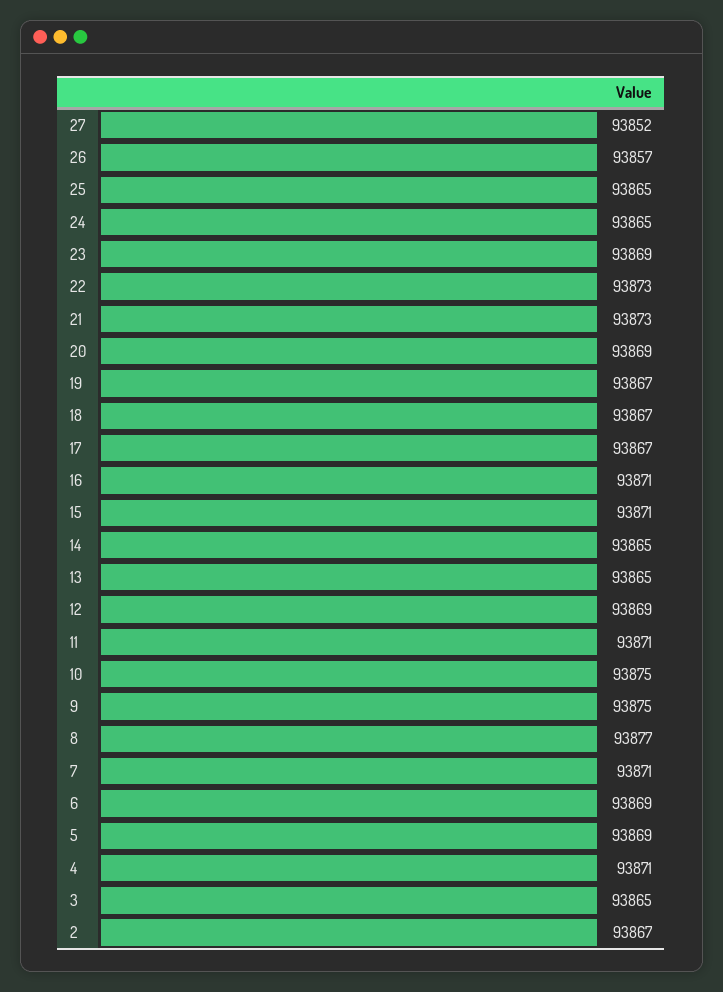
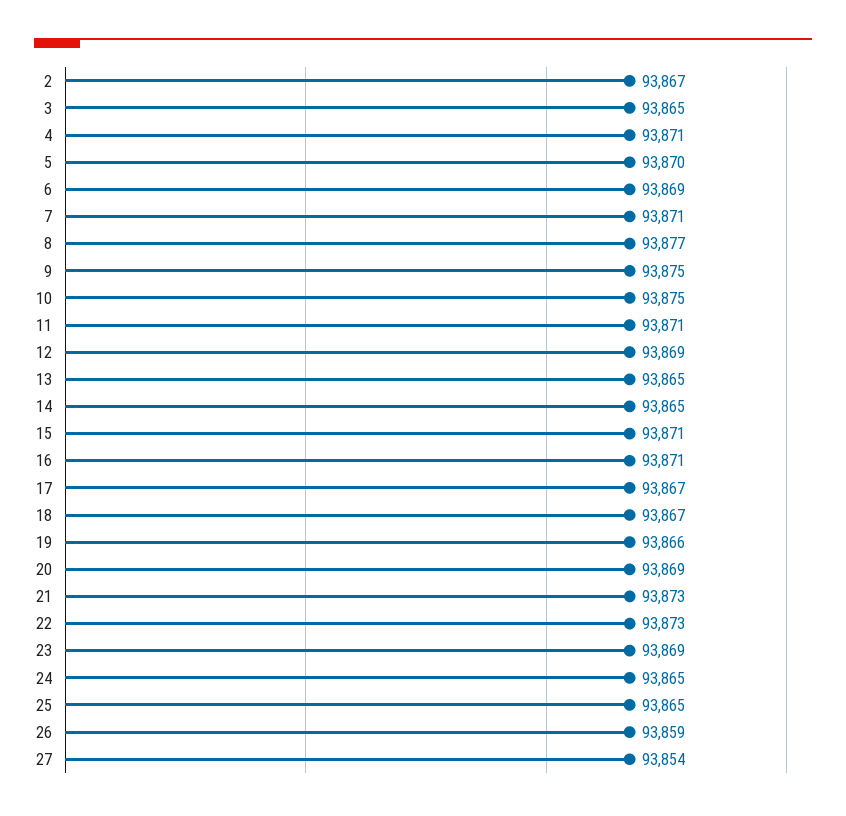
  {
-   "27": 93852,
+   "27": 93854,
-   "26": 93857,
+   "26": 93859,
    "25": 93865,
    "24": 93865,
    "23": 93869,
    "22": 93873,
    "21": 93873,
    "20": 93869,
-   "19": 93867,
+   "19": 93866,
    "18": 93867,
    "17": 93867,
    "16": 93871,
    "15": 93871,
    "14": 93865,
    "13": 93865,
    "12": 93869,
    "11": 93871,
    "10": 93875,
    "9": 93875,
    "8": 93877,
    "7": 93871,
    "6": 93869,
-   "5": 93869,
+   "5": 93870,
    "4": 93871,
    "3": 93865,
    "2": 93867
  }

